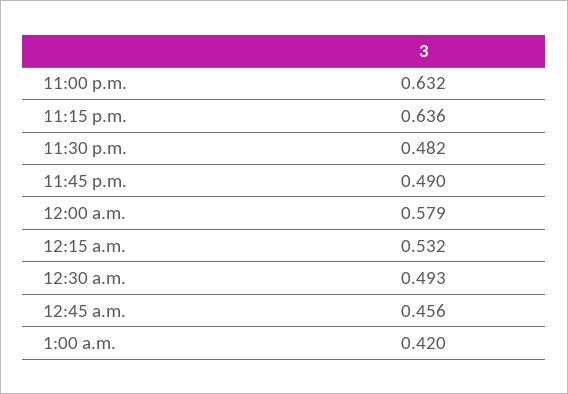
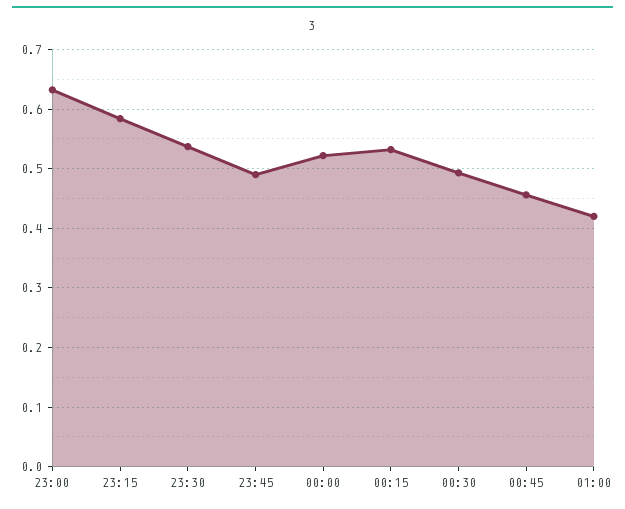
  {
    "11:00 p.m.": 0.632,
-   "11:15 p.m.": 0.636,
+   "11:15 p.m.": 0.58,
-   "11:30 p.m.": 0.482,
+   "11:30 p.m.": 0.54,
    "11:45 p.m.": 0.49,
-   "12:00 a.m.": 0.579,
+   "12:00 a.m.": 0.52,
    "12:15 a.m.": 0.532,
    "12:30 a.m.": 0.493,
    "12:45 a.m.": 0.456,
    "1:00 a.m.": 0.42
  }

